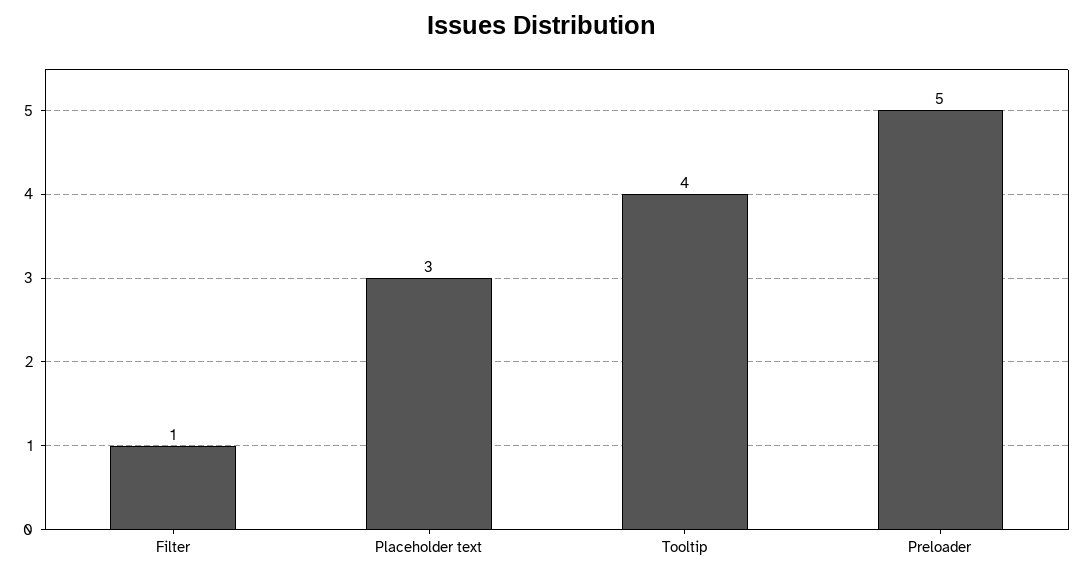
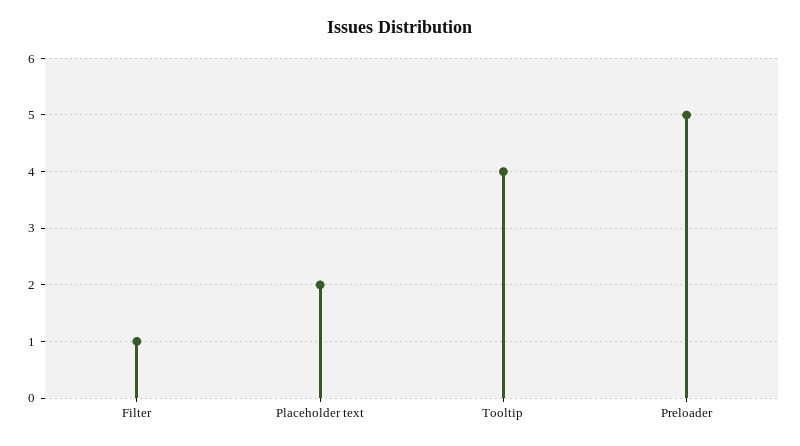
  {
    "Filter": 1,
-   "Placeholder text": 3,
+   "Placeholder text": 2,
    "Tooltip": 4,
    "Preloader": 5
  }

